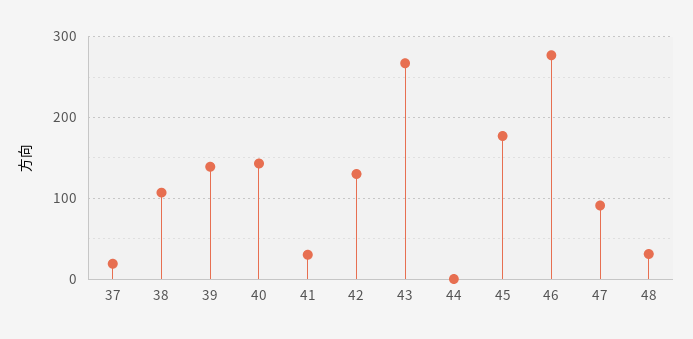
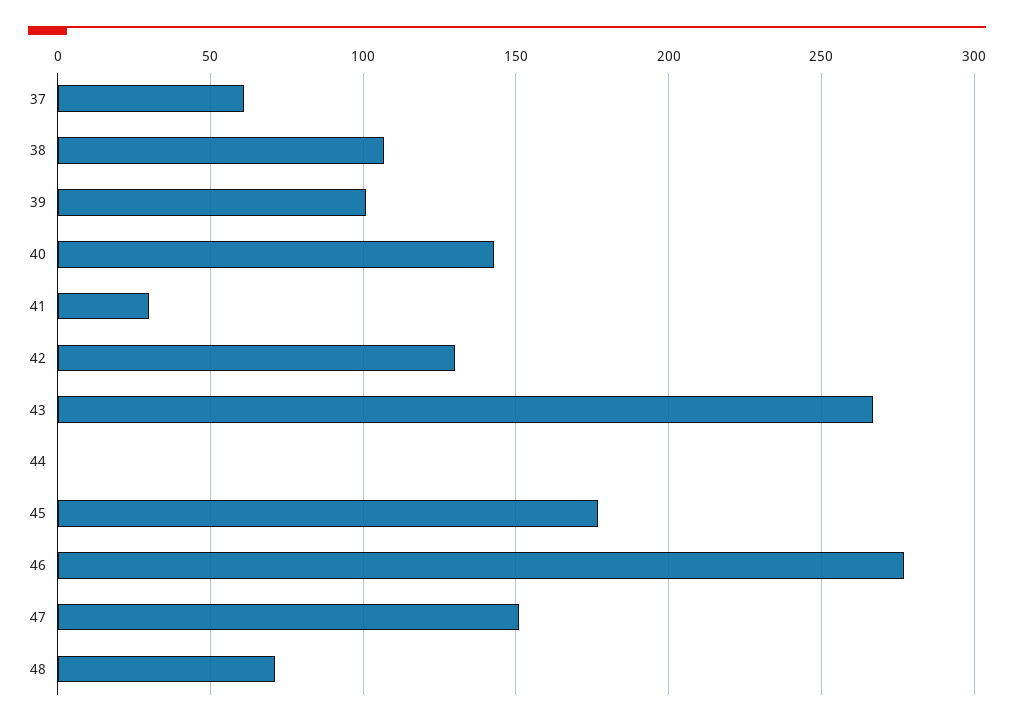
  {
-   "37": 20,
+   "37": 60,
    "38": 105,
-   "39": 140,
+   "39": 100,
    "40": 145,
    "41": 30,
    "42": 130,
    "43": 265,
    "44": 0,
    "45": 175,
    "46": 275,
-   "47": 90,
+   "47": 150,
-   "48": 30
+   "48": 70
  }

